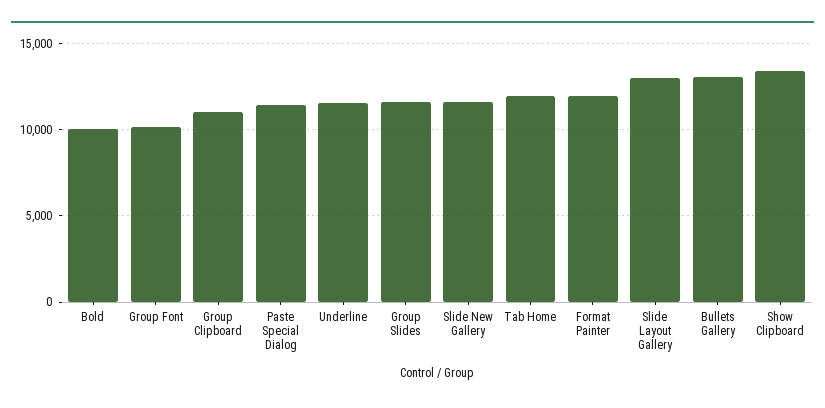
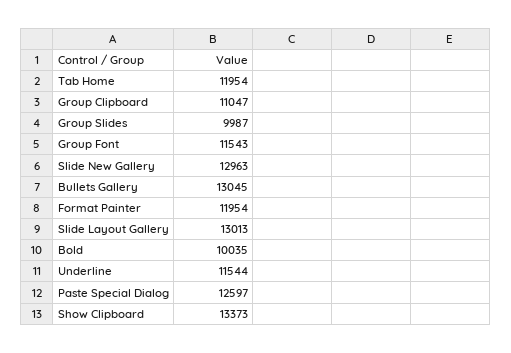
  {
    "Bold": 10035,
-   "Group Font": 10000,
+   "Group Font": 11543,
    "Group Clipboard": 11047,
-   "Paste Special Dialog": 11500,
+   "Paste Special Dialog": 12597,
    "Underline": 11544,
-   "Group Slides": 11500,
+   "Group Slides": 9987,
-   "Slide New Gallery": 11500,
+   "Slide New Gallery": 12963,
    "Tab Home": 11954,
    "Format Painter": 11954,
    "Slide Layout Gallery": 13013,
    "Bullets Gallery": 13045,
    "Show Clipboard": 13373
  }

